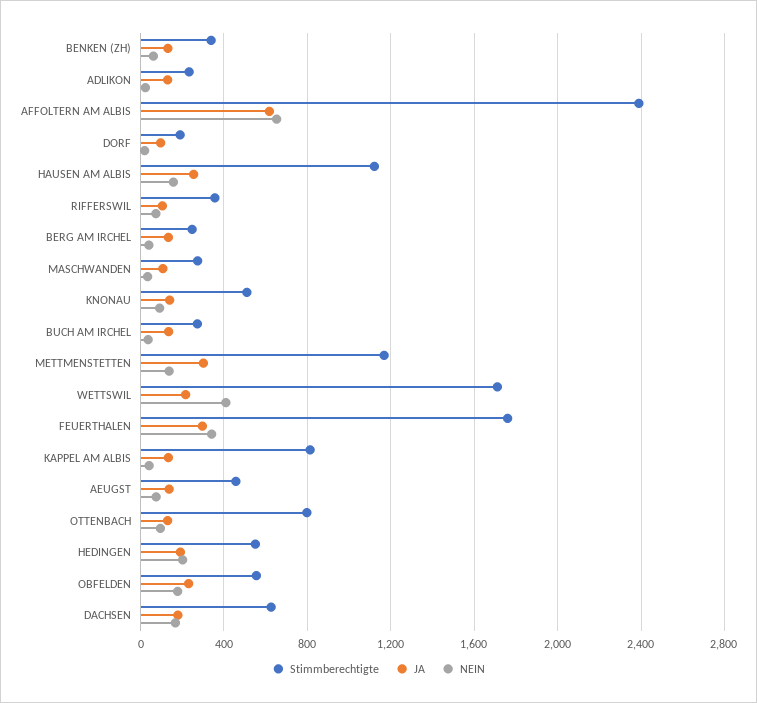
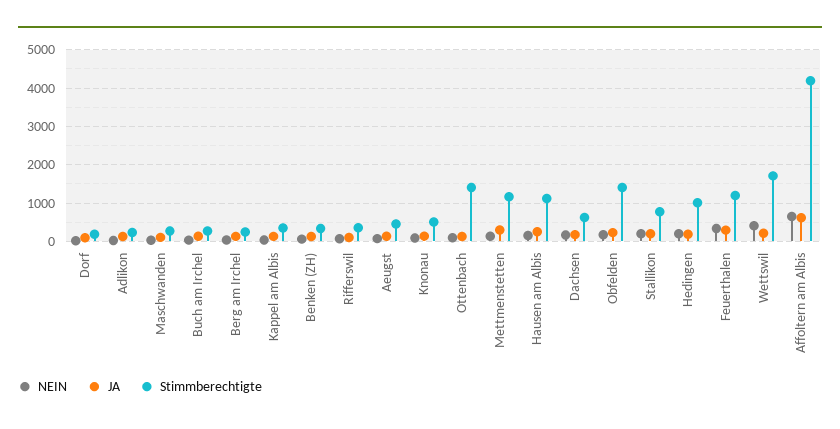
  {
    "Stimmberechtigte": {
      "BENKEN (ZH)": 350,
      "ADLIKON": 250,
-     "AFFOLTERN AM ALBIS": 2400,
+     "AFFOLTERN AM ALBIS": 4200,
      "DORF": 200,
      "HAUSEN AM ALBIS": 1100,
      "RIFFERSWIL": 350,
      "BERG AM IRCHEL": 250,
      "MASCHWANDEN": 250,
      "KNONAU": 500,
      "BUCH AM IRCHEL": 250,
      "METTMENSTETTEN": 1150,
      "WETTSWIL": 1700,
-     "FEUERTHALEN": 1750,
+     "FEUERTHALEN": 1200,
-     "KAPPEL AM ALBIS": 800,
+     "KAPPEL AM ALBIS": 400,
      "AEUGST": 450,
-     "OTTENBACH": 800,
+     "OTTENBACH": 1400,
-     "HEDINGEN": 550,
+     "HEDINGEN": 1000,
-     "OBFELDEN": 550,
+     "OBFELDEN": 1400,
-     "DACHSEN": 650
+     "DACHSEN": 650,
+     "Stallikon": 800
    },
    "JA": {
      "BENKEN (ZH)": 150,
      "ADLIKON": 150,
      "AFFOLTERN AM ALBIS": 600,
      "DORF": 100,
      "HAUSEN AM ALBIS": 250,
      "RIFFERSWIL": 100,
      "BERG AM IRCHEL": 150,
      "MASCHWANDEN": 100,
      "KNONAU": 150,
      "BUCH AM IRCHEL": 150,
      "METTMENSTETTEN": 300,
      "WETTSWIL": 200,
      "FEUERTHALEN": 300,
      "KAPPEL AM ALBIS": 150,
      "AEUGST": 150,
      "OTTENBACH": 150,
      "HEDINGEN": 200,
      "OBFELDEN": 250,
-     "DACHSEN": 200
+     "DACHSEN": 200,
+     "Stallikon": 200
    },
    "NEIN": {
      "BENKEN (ZH)": 50,
      "ADLIKON": 0,
      "AFFOLTERN AM ALBIS": 650,
      "DORF": 0,
      "HAUSEN AM ALBIS": 150,
      "RIFFERSWIL": 50,
      "BERG AM IRCHEL": 50,
      "MASCHWANDEN": 50,
      "KNONAU": 100,
      "BUCH AM IRCHEL": 50,
      "METTMENSTETTEN": 150,
      "WETTSWIL": 400,
      "FEUERTHALEN": 350,
      "KAPPEL AM ALBIS": 50,
      "AEUGST": 100,
      "OTTENBACH": 100,
      "HEDINGEN": 200,
      "OBFELDEN": 200,
-     "DACHSEN": 150
+     "DACHSEN": 150,
+     "Stallikon": 200
    }
  }

